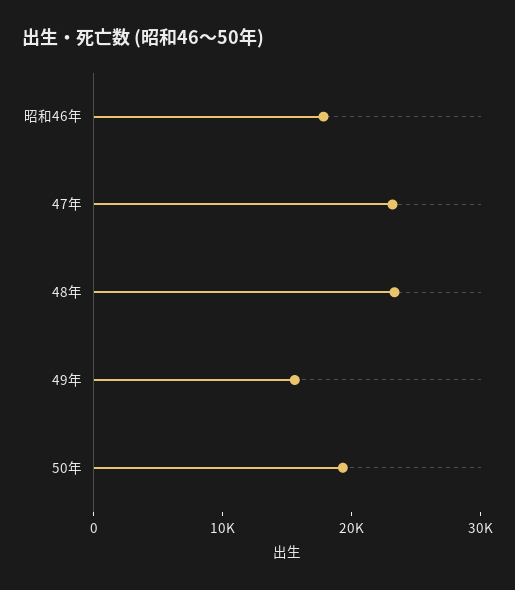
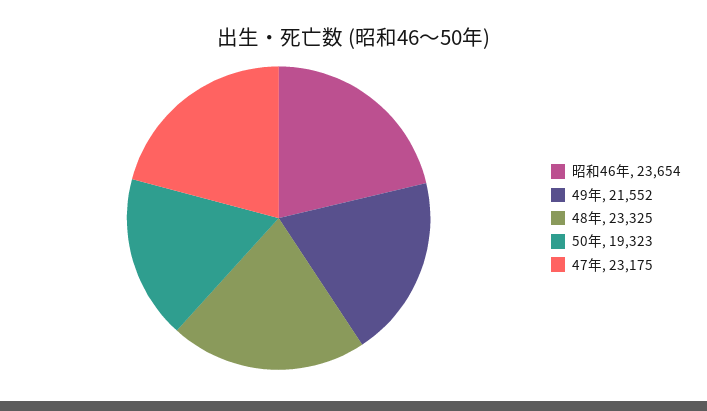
  {
-   "昭和46年": 18000,
+   "昭和46年": 23654,
    "47年": 23175,
    "48年": 23325,
-   "49年": 16000,
+   "49年": 21552,
    "50年": 19323
  }

